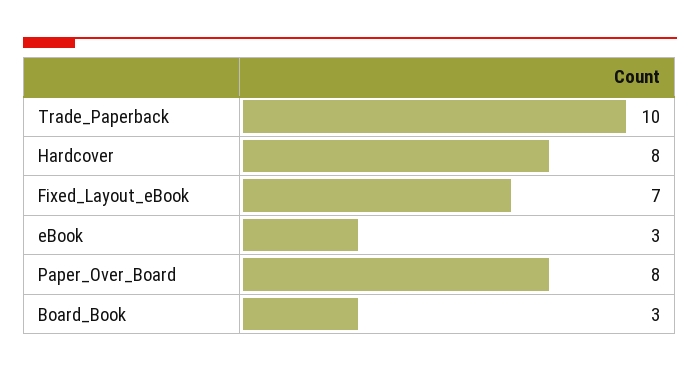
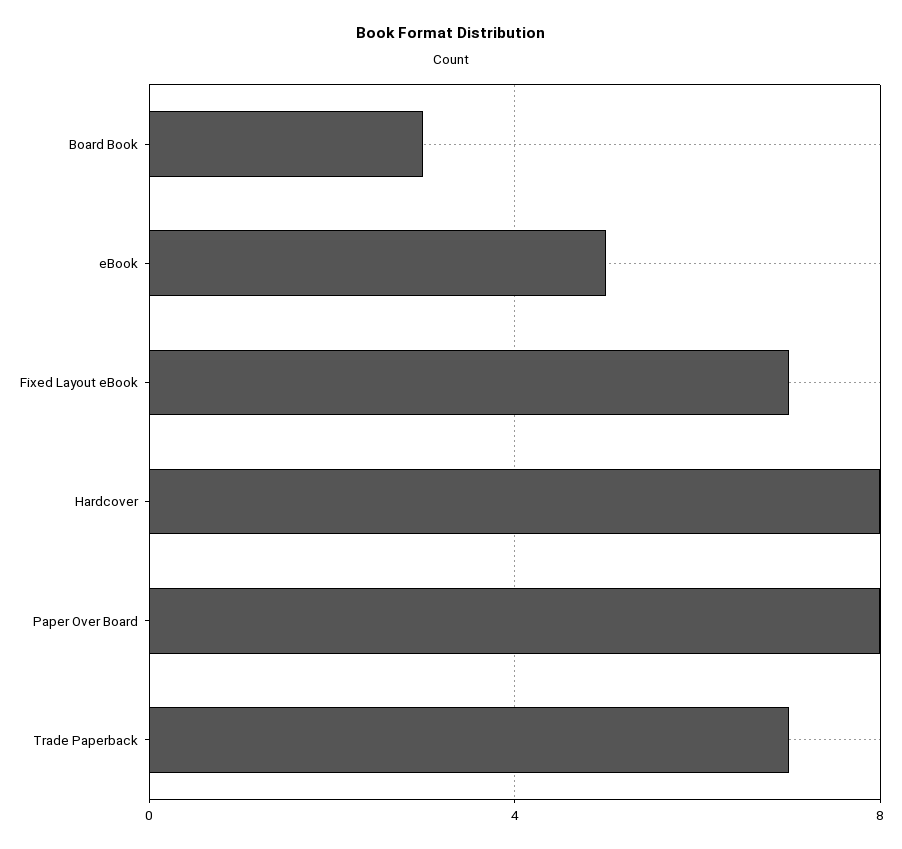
  {
-   "Trade_Paperback": 10,
+   "Trade_Paperback": 7,
    "Hardcover": 8,
    "Fixed_Layout_eBook": 7,
-   "eBook": 3,
+   "eBook": 5,
    "Paper_Over_Board": 8,
    "Board_Book": 3
  }

